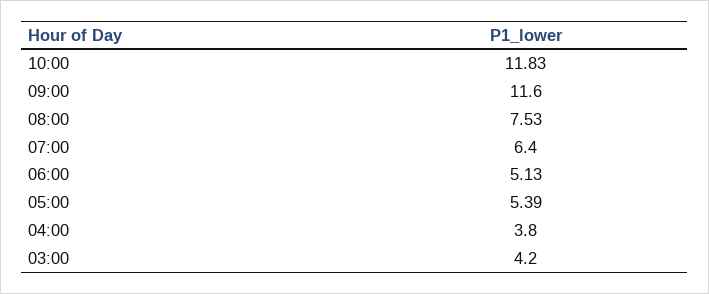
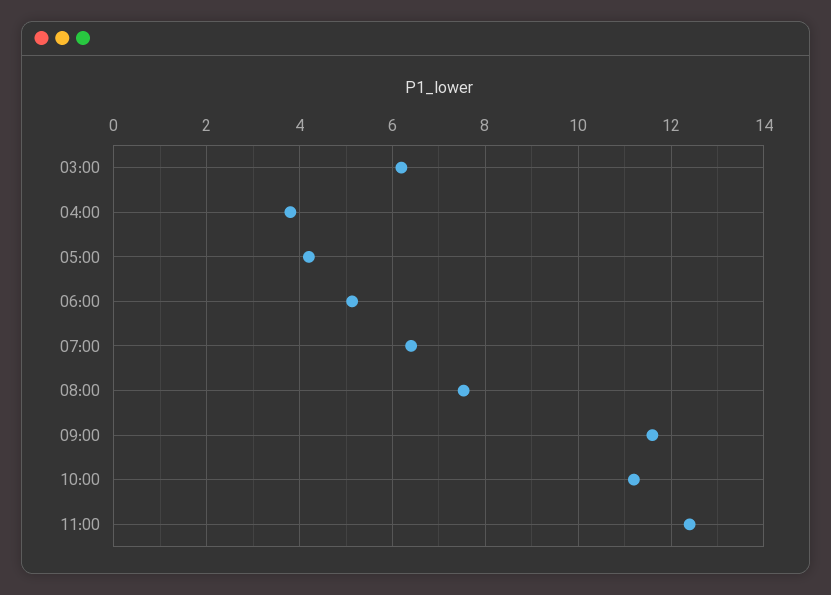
  {
-   "10:00": 11.83,
+   "10:00": 11.2,
    "09:00": 11.6,
    "08:00": 7.53,
    "07:00": 6.4,
    "06:00": 5.13,
-   "05:00": 5.39,
+   "05:00": 4.2,
    "04:00": 3.8,
-   "03:00": 4.2
+   "03:00": 6.2,
+   "11:00": 12.4
  }

